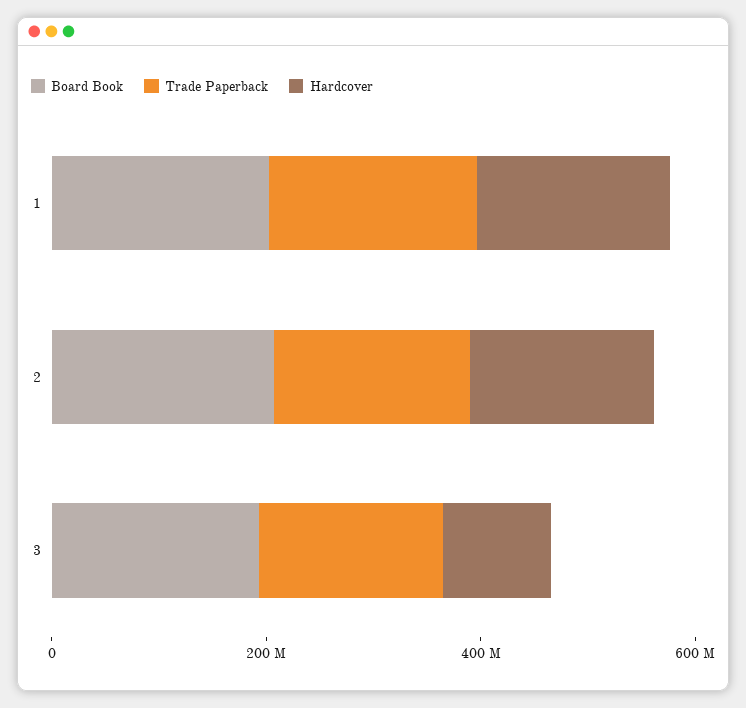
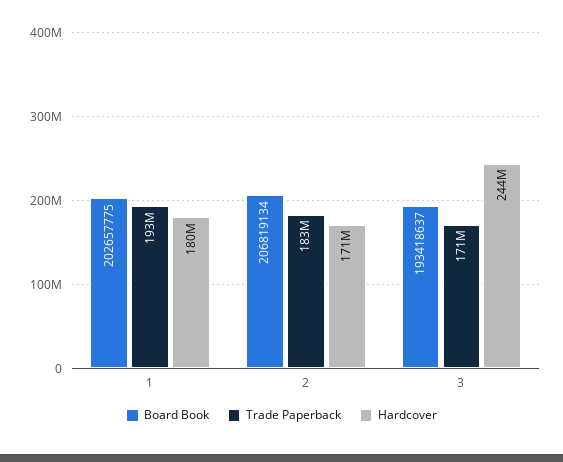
  {
    "Board Book": {
      "1": 202657775,
      "2": 206819134,
      "3": 193418637
    },
    "Trade Paperback": {
      "1": 193000000,
      "2": 183000000,
      "3": 171000000
    },
    "Hardcover": {
      "1": 180000000,
      "2": 171000000,
-     "3": 100000000
+     "3": 244000000
    }
  }

